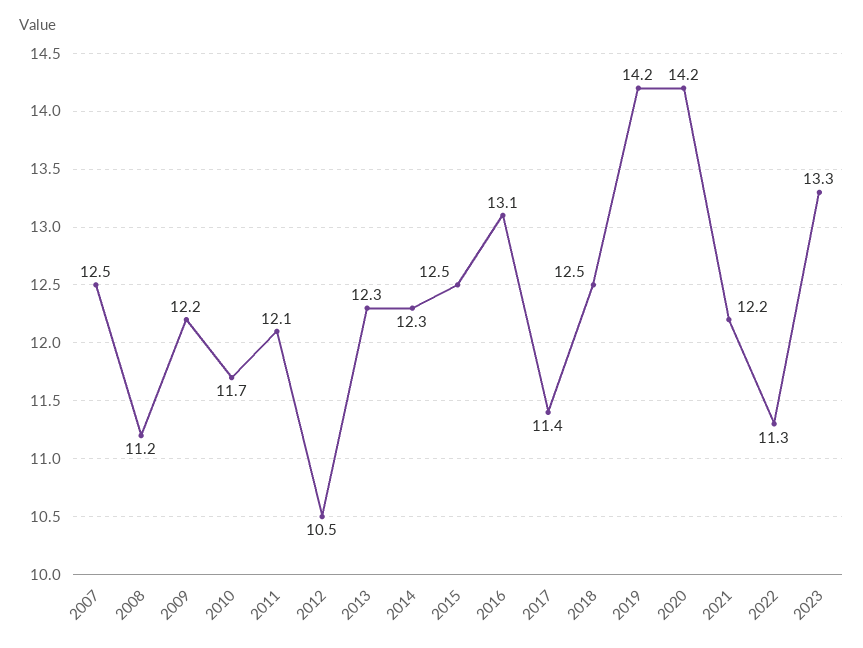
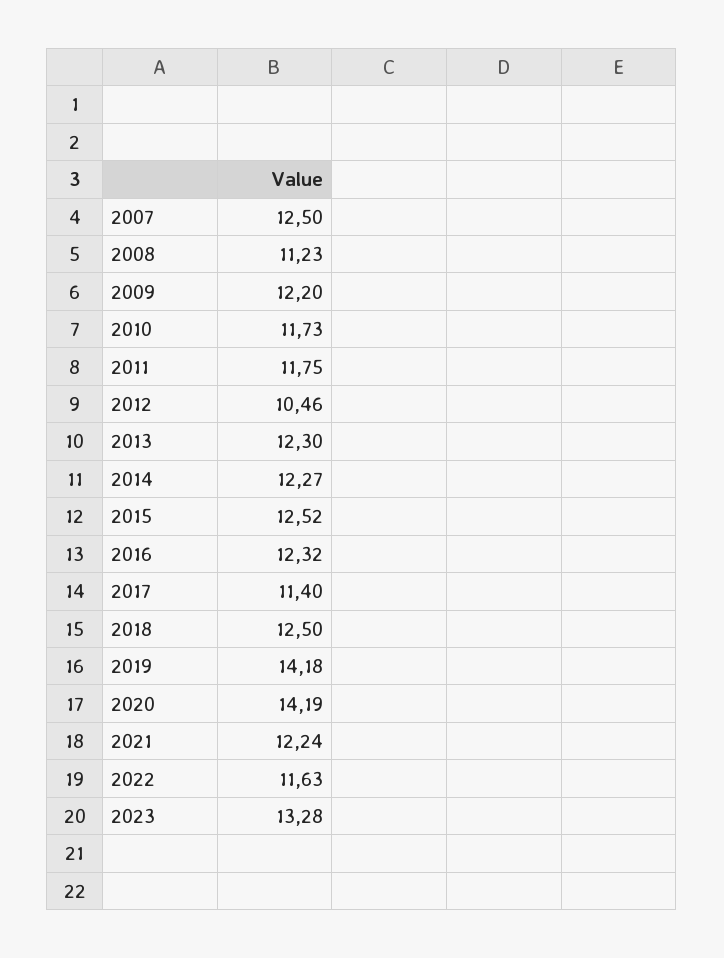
  {
    "2007": 12.5,
    "2008": 11.23,
    "2009": 12.2,
    "2010": 11.73,
-   "2011": 12.1,
+   "2011": 11.75,
    "2012": 10.46,
    "2013": 12.3,
    "2014": 12.27,
    "2015": 12.52,
-   "2016": 13.1,
+   "2016": 12.32,
    "2017": 11.4,
    "2018": 12.5,
    "2019": 14.18,
    "2020": 14.19,
    "2021": 12.24,
-   "2022": 11.3,
+   "2022": 11.63,
    "2023": 13.28
  }

